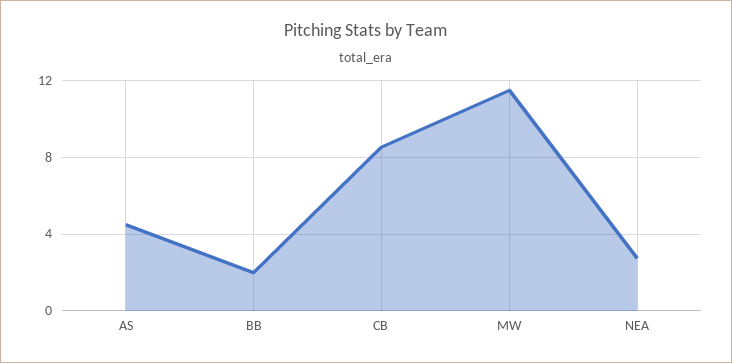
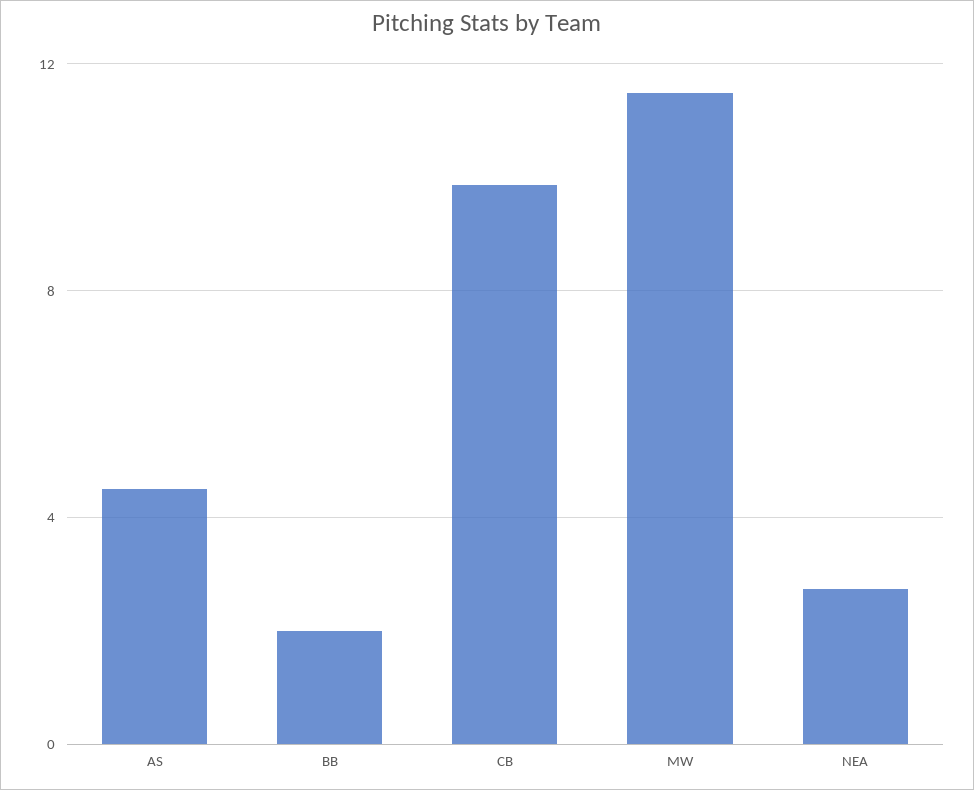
  {
    "AS": 4.5,
    "BB": 2,
-   "CB": 8.5,
+   "CB": 10,
    "MW": 11.5,
    "NEA": 2.5
  }

